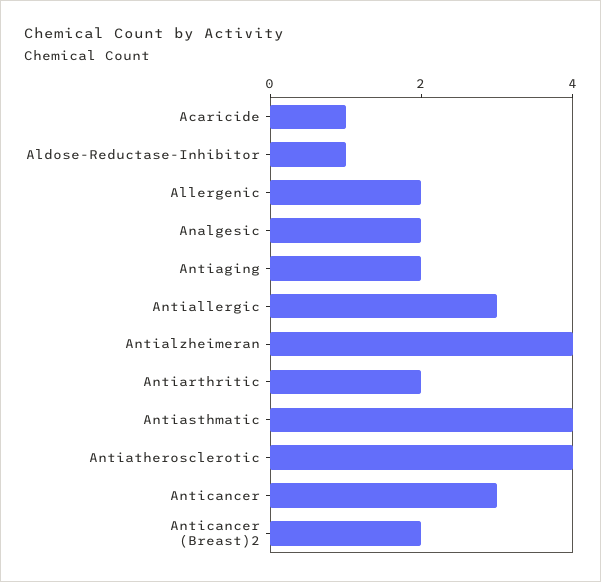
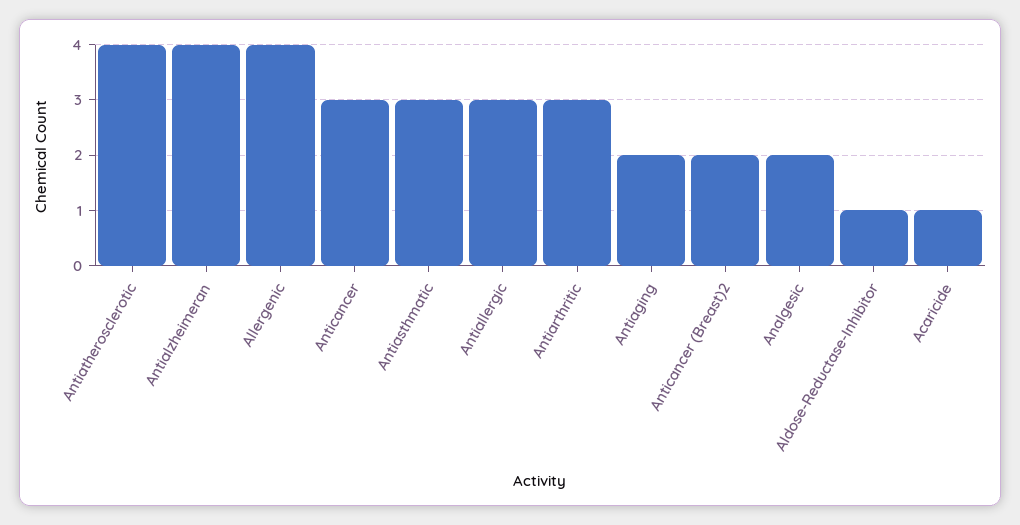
  {
    "Acaricide": 1,
    "Aldose-Reductase-Inhibitor": 1,
-   "Allergenic": 2,
+   "Allergenic": 4,
    "Analgesic": 2,
    "Antiaging": 2,
    "Antiallergic": 3,
    "Antialzheimeran": 4,
-   "Antiarthritic": 2,
+   "Antiarthritic": 3,
-   "Antiasthmatic": 4,
+   "Antiasthmatic": 3,
    "Antiatherosclerotic": 4,
    "Anticancer": 3,
    "Anticancer (Breast)2": 2
  }

